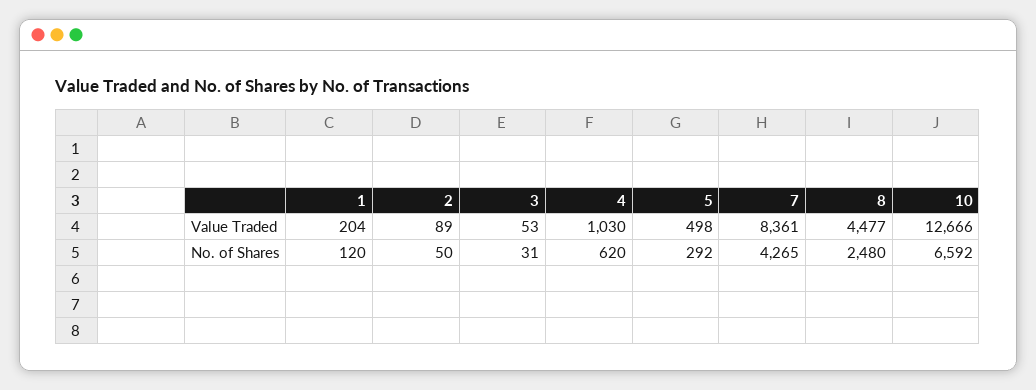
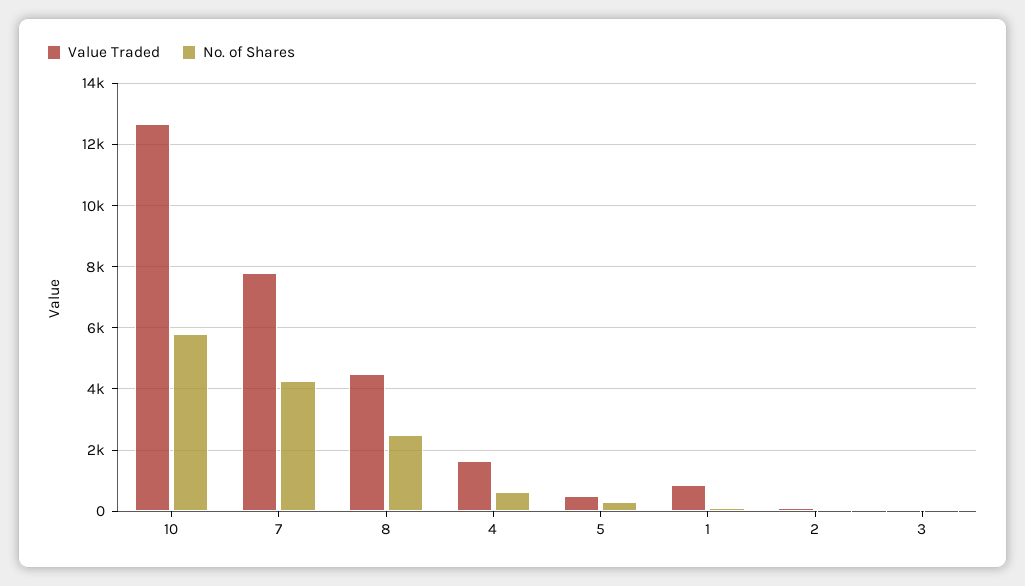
  {
    "Value Traded": {
-     "1": 204,
+     "1": 800,
      "2": 89,
      "3": 53,
-     "4": 1030,
+     "4": 1600,
      "5": 498,
-     "7": 8361,
+     "7": 7800,
      "8": 4477,
      "10": 12666
    },
    "No. of Shares": {
      "1": 120,
      "2": 50,
      "3": 31,
      "4": 620,
      "5": 292,
      "7": 4265,
      "8": 2480,
-     "10": 6592
+     "10": 5800
    }
  }

